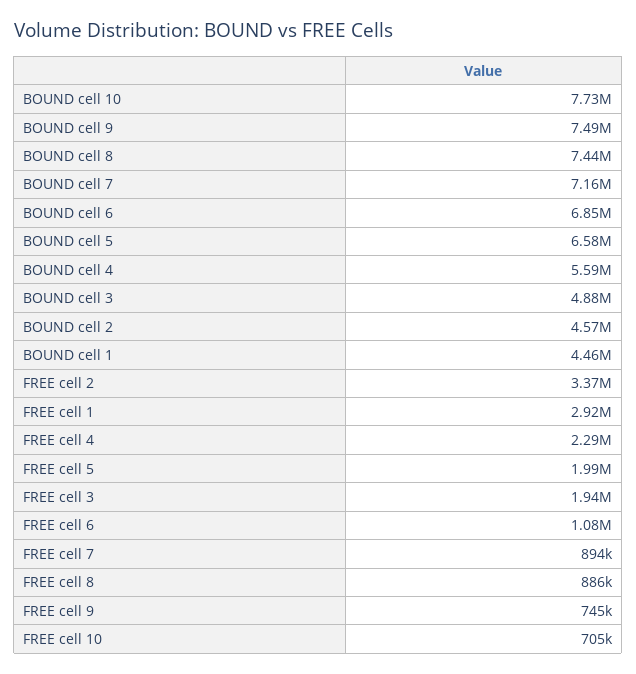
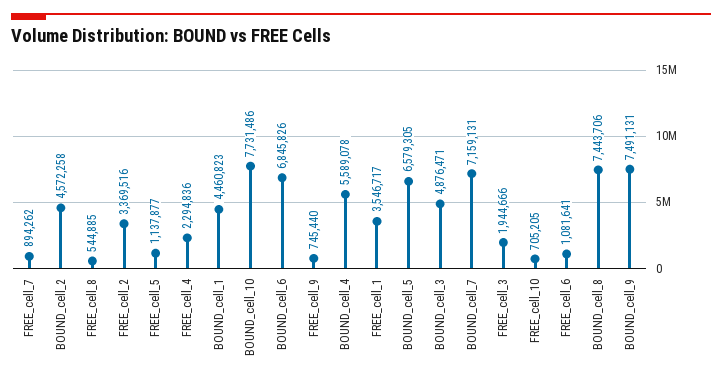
  {
    "BOUND cell 10": 7731486,
    "BOUND cell 9": 7491131,
    "BOUND cell 8": 7443706,
    "BOUND cell 7": 7159131,
    "BOUND cell 6": 6845826,
    "BOUND cell 5": 6579305,
    "BOUND cell 4": 5589078,
    "BOUND cell 3": 4876471,
    "BOUND cell 2": 4572258,
    "BOUND cell 1": 4460823,
    "FREE cell 2": 3369516,
-   "FREE cell 1": 2920000,
+   "FREE cell 1": 3546717,
    "FREE cell 4": 2294836,
-   "FREE cell 5": 1990000,
+   "FREE cell 5": 1137877,
    "FREE cell 3": 1944666,
    "FREE cell 6": 1081641,
    "FREE cell 7": 894262,
-   "FREE cell 8": 886000,
+   "FREE cell 8": 544885,
    "FREE cell 9": 745440,
    "FREE cell 10": 705205
  }

